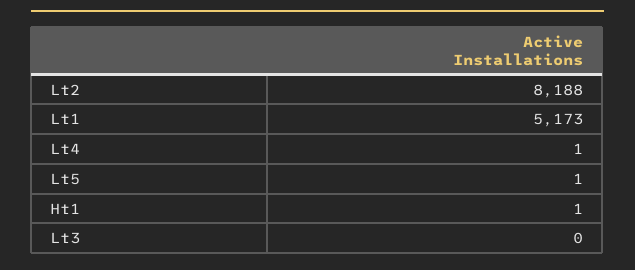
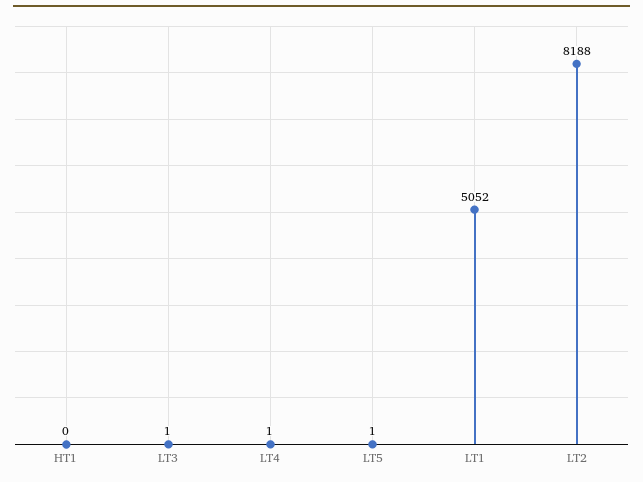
  {
    "Lt2": 8188,
-   "Lt1": 5173,
+   "Lt1": 5052,
    "Lt4": 1,
    "Lt5": 1,
-   "Ht1": 1,
+   "Ht1": 0,
-   "Lt3": 0
+   "Lt3": 1
  }

